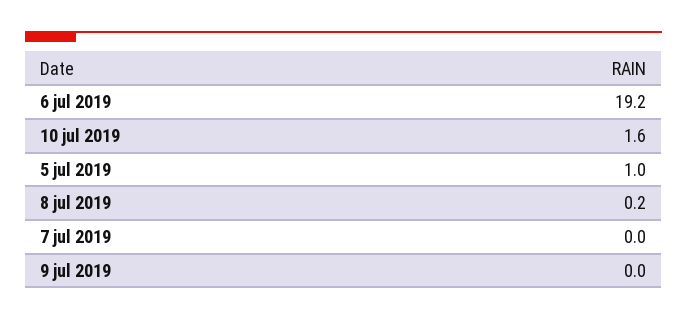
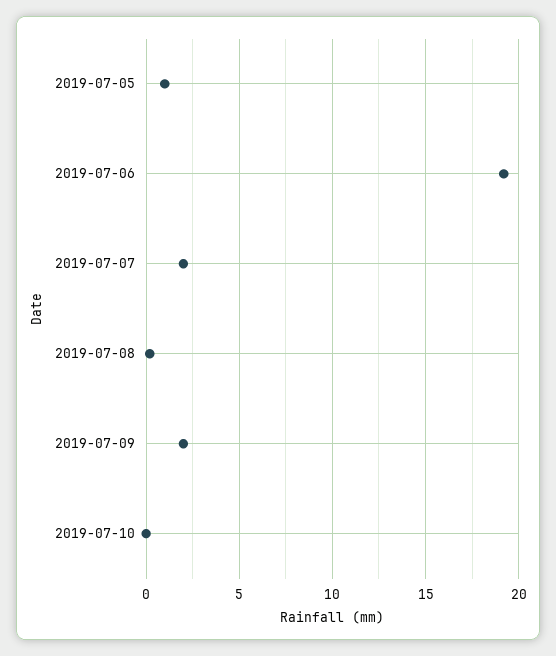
  {
    "6 jul 2019": 19.2,
-   "10 jul 2019": 1.6,
+   "10 jul 2019": 0,
    "5 jul 2019": 1,
    "8 jul 2019": 0.2,
-   "7 jul 2019": 0,
+   "7 jul 2019": 2,
-   "9 jul 2019": 0
+   "9 jul 2019": 2
  }

